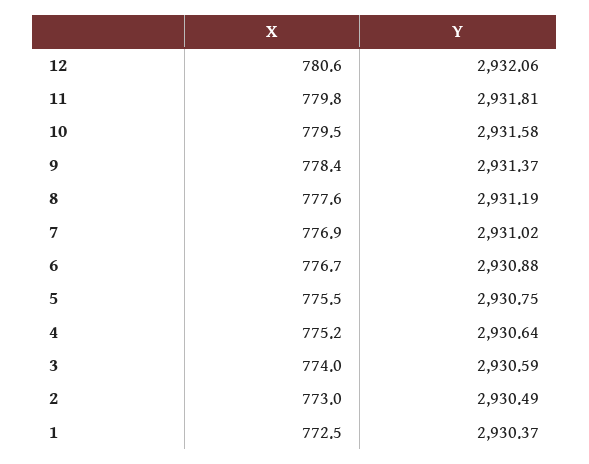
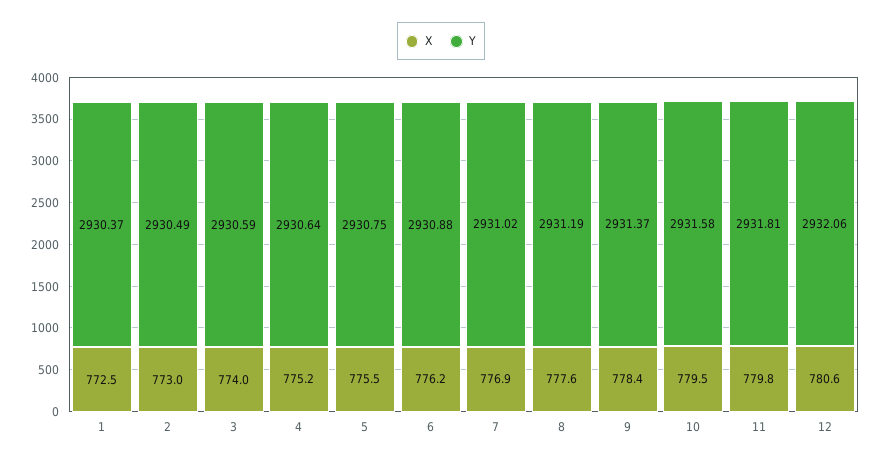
  {
    "X": {
      "12": 780.6,
      "11": 779.8,
      "10": 779.5,
      "9": 778.4,
      "8": 777.6,
      "7": 776.9,
-     "6": 776.7,
+     "6": 776.2,
      "5": 775.5,
      "4": 775.2,
      "3": 774,
      "2": 773,
      "1": 772.5
    },
    "Y": {
      "12": 2932.06,
      "11": 2931.81,
      "10": 2931.58,
      "9": 2931.37,
      "8": 2931.19,
      "7": 2931.02,
      "6": 2930.88,
      "5": 2930.75,
      "4": 2930.64,
      "3": 2930.59,
      "2": 2930.49,
      "1": 2930.37
    }
  }

